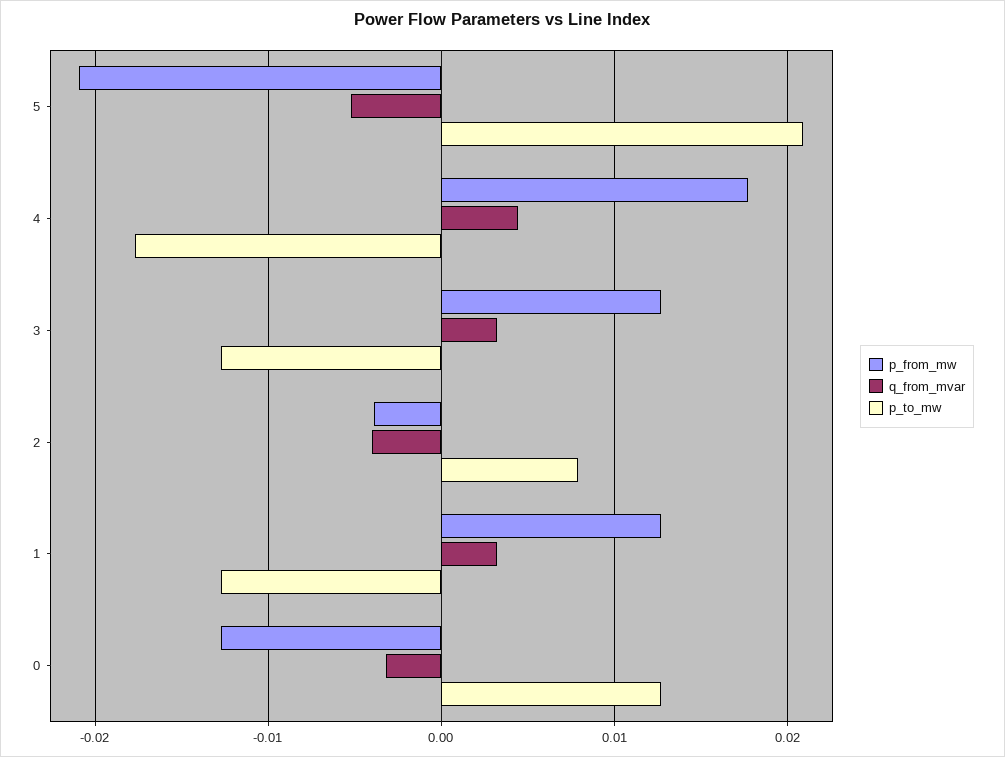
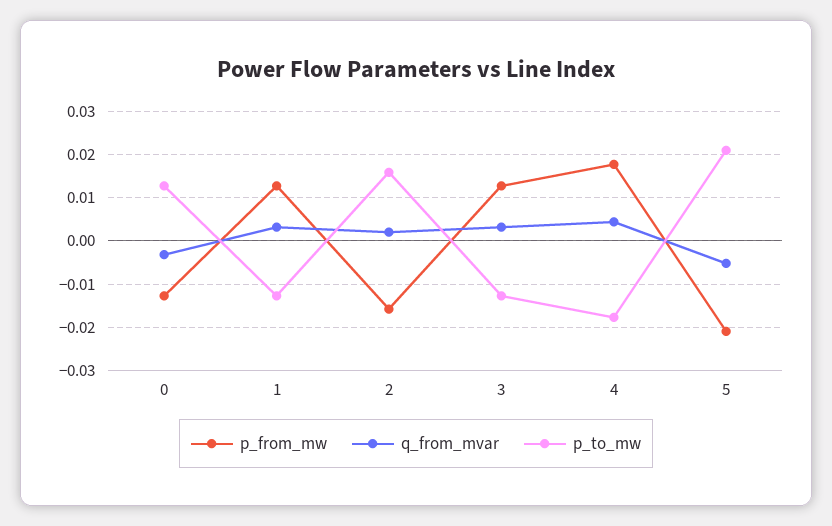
  {
    "p_from_mw": {
      "5": -0.021,
      "4": 0.018,
      "3": 0.013,
-     "2": -0.004,
+     "2": -0.016,
      "1": 0.013,
      "0": -0.013
    },
    "q_from_mvar": {
      "5": -0.005,
      "4": 0.004,
      "3": 0.003,
-     "2": -0.004,
+     "2": 0.002,
      "1": 0.003,
      "0": -0.003
    },
    "p_to_mw": {
      "5": 0.021,
      "4": -0.018,
      "3": -0.013,
-     "2": 0.008,
+     "2": 0.016,
      "1": -0.013,
      "0": 0.013
    }
  }

